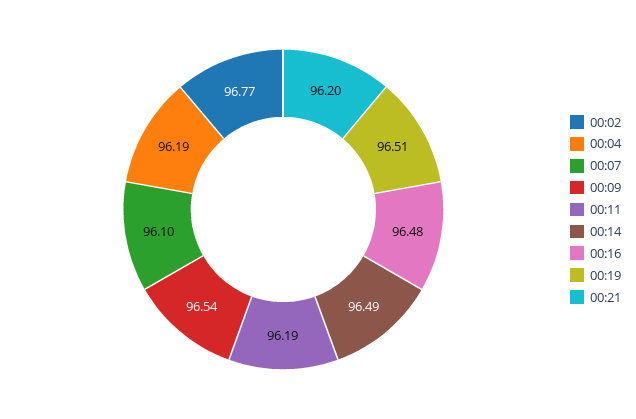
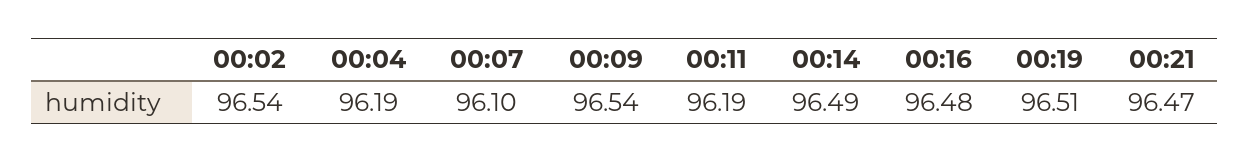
  {
-   "00:02": 96.77,
+   "00:02": 96.54,
    "00:04": 96.19,
    "00:07": 96.1,
    "00:09": 96.54,
    "00:11": 96.19,
    "00:14": 96.49,
    "00:16": 96.48,
    "00:19": 96.51,
-   "00:21": 96.2
+   "00:21": 96.47
  }

